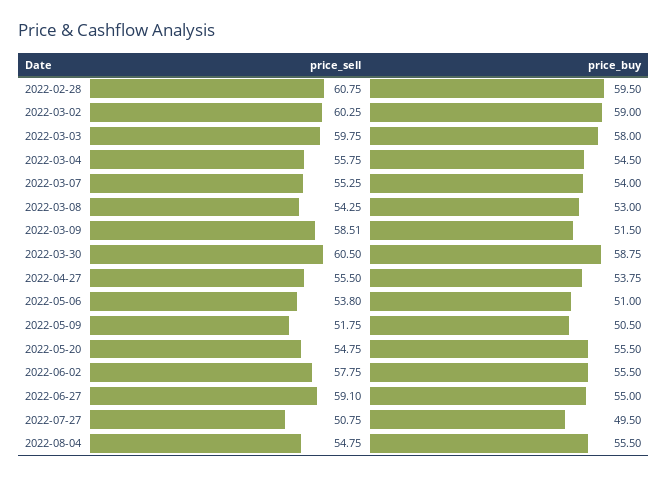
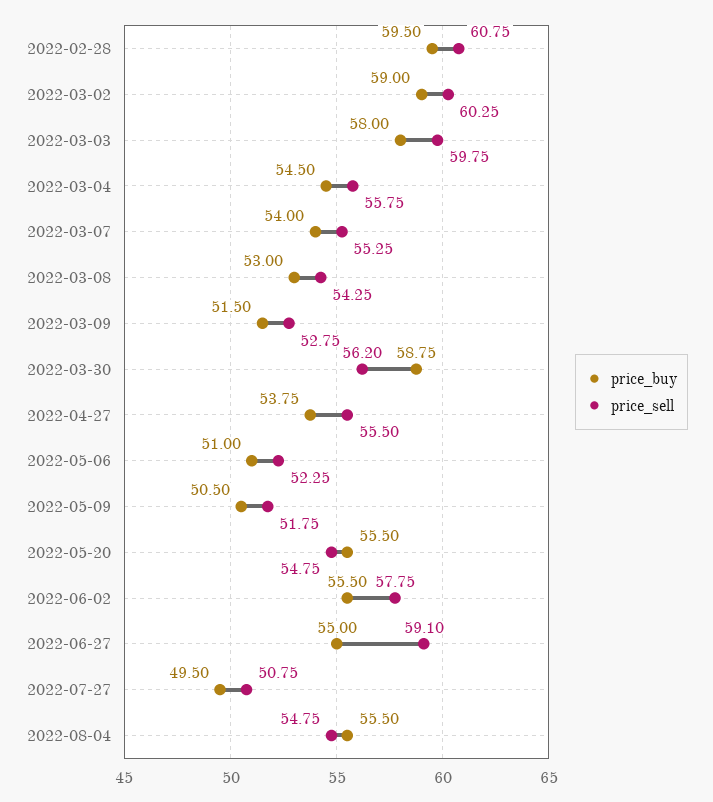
  {
    "price_sell": {
      "2022-02-28": 60.75,
      "2022-03-02": 60.25,
      "2022-03-03": 59.75,
      "2022-03-04": 55.75,
      "2022-03-07": 55.25,
      "2022-03-08": 54.25,
-     "2022-03-09": 58.51,
+     "2022-03-09": 52.75,
-     "2022-03-30": 60.5,
+     "2022-03-30": 56.2,
      "2022-04-27": 55.5,
-     "2022-05-06": 53.8,
+     "2022-05-06": 52.25,
      "2022-05-09": 51.75,
      "2022-05-20": 54.75,
      "2022-06-02": 57.75,
      "2022-06-27": 59.1,
      "2022-07-27": 50.75,
      "2022-08-04": 54.75
    },
    "price_buy": {
      "2022-02-28": 59.5,
      "2022-03-02": 59,
      "2022-03-03": 58,
      "2022-03-04": 54.5,
      "2022-03-07": 54,
      "2022-03-08": 53,
      "2022-03-09": 51.5,
      "2022-03-30": 58.75,
      "2022-04-27": 53.75,
      "2022-05-06": 51,
      "2022-05-09": 50.5,
      "2022-05-20": 55.5,
      "2022-06-02": 55.5,
      "2022-06-27": 55,
      "2022-07-27": 49.5,
      "2022-08-04": 55.5
    }
  }

